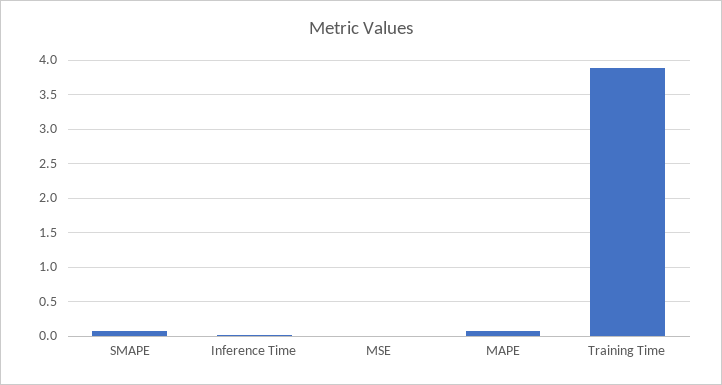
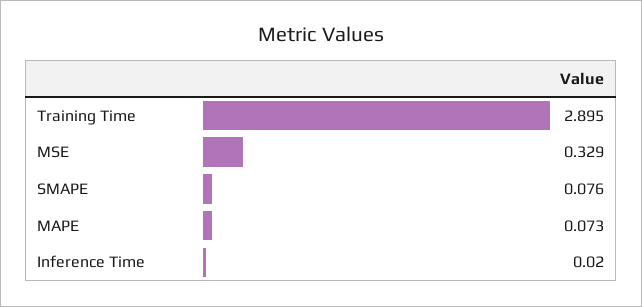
  {
    "SMAPE": 0.076,
    "Inference Time": 0.02,
-   "MSE": 0,
+   "MSE": 0.329,
    "MAPE": 0.073,
-   "Training Time": 3.9
+   "Training Time": 2.895
  }

